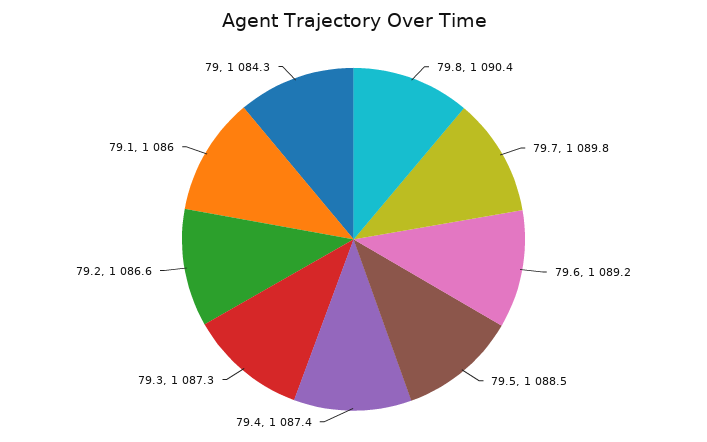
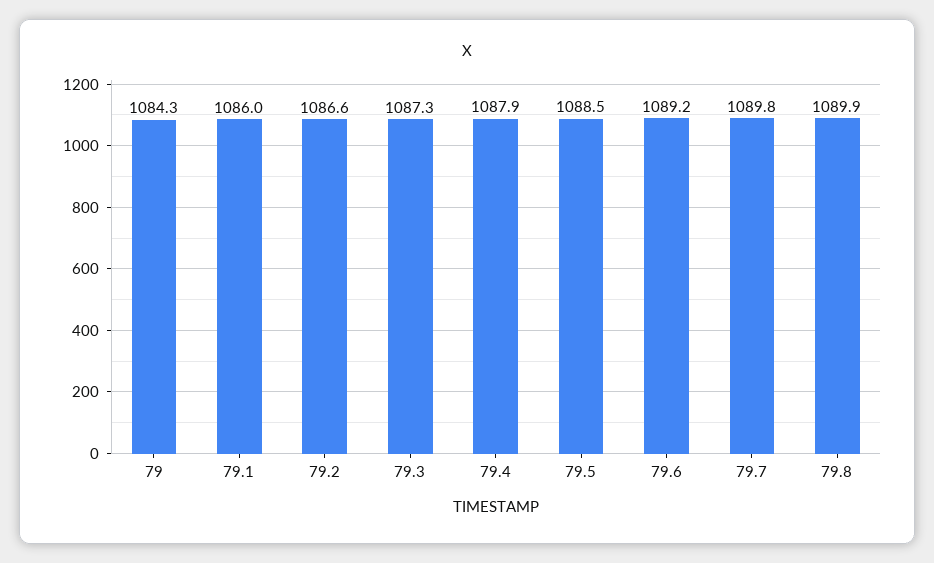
  {
-   "79.8": 1090.4,
+   "79.8": 1089.9,
    "79.7": 1089.8,
    "79.6": 1089.2,
    "79.5": 1088.5,
-   "79.4": 1087.4,
+   "79.4": 1087.9,
    "79.3": 1087.3,
    "79.2": 1086.6,
    "79.1": 1086,
    "79": 1084.3
  }

